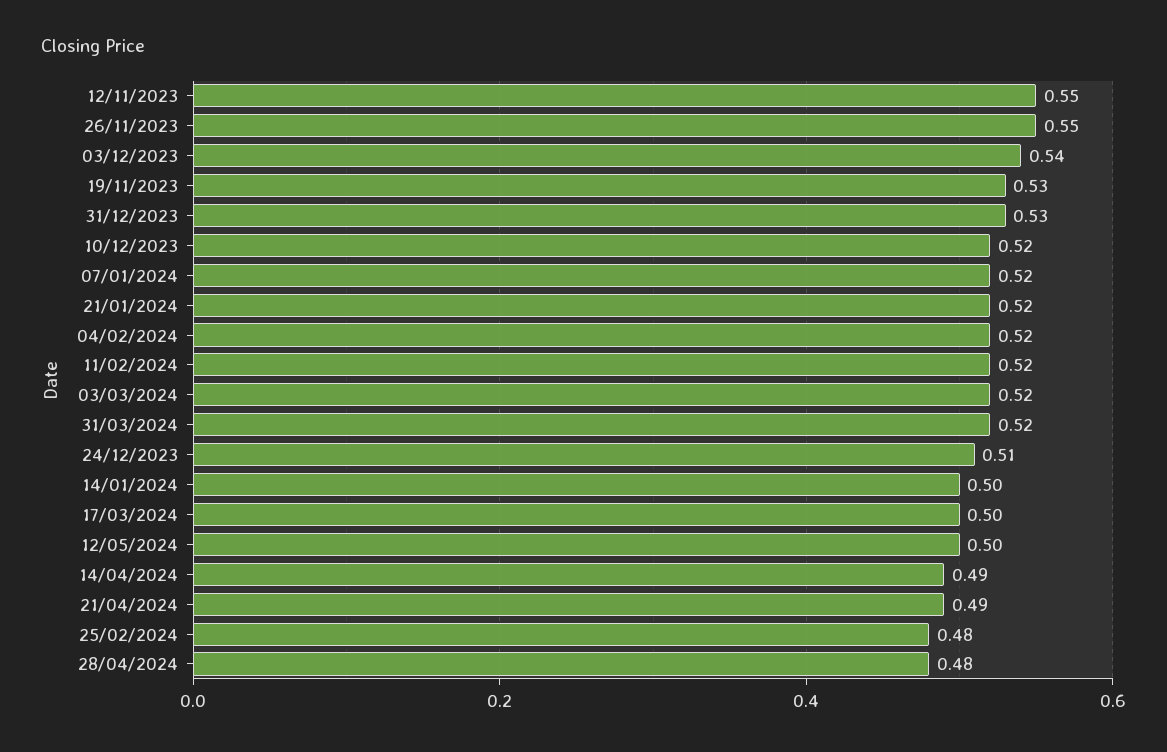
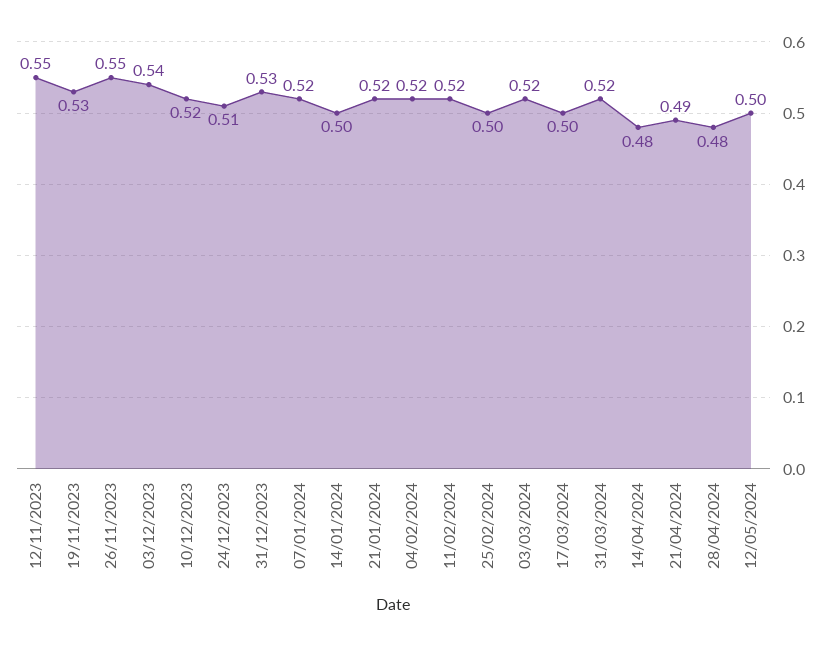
  {
    "12/11/2023": 0.55,
    "26/11/2023": 0.55,
    "03/12/2023": 0.54,
    "19/11/2023": 0.53,
    "31/12/2023": 0.53,
    "10/12/2023": 0.52,
    "07/01/2024": 0.52,
    "21/01/2024": 0.52,
    "04/02/2024": 0.52,
    "11/02/2024": 0.52,
    "03/03/2024": 0.52,
    "31/03/2024": 0.52,
    "24/12/2023": 0.51,
    "14/01/2024": 0.5,
    "17/03/2024": 0.5,
    "12/05/2024": 0.5,
-   "14/04/2024": 0.49,
+   "14/04/2024": 0.48,
    "21/04/2024": 0.49,
-   "25/02/2024": 0.48,
+   "25/02/2024": 0.5,
    "28/04/2024": 0.48
  }

